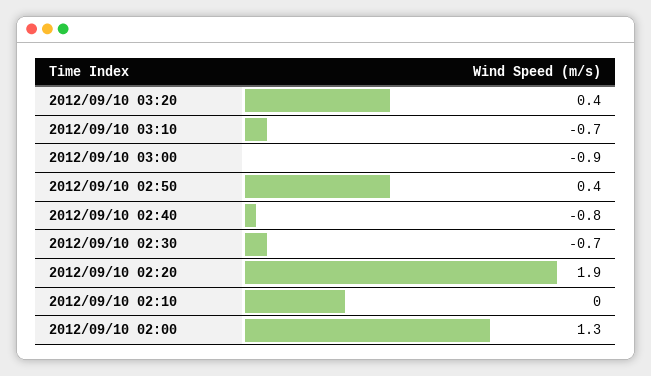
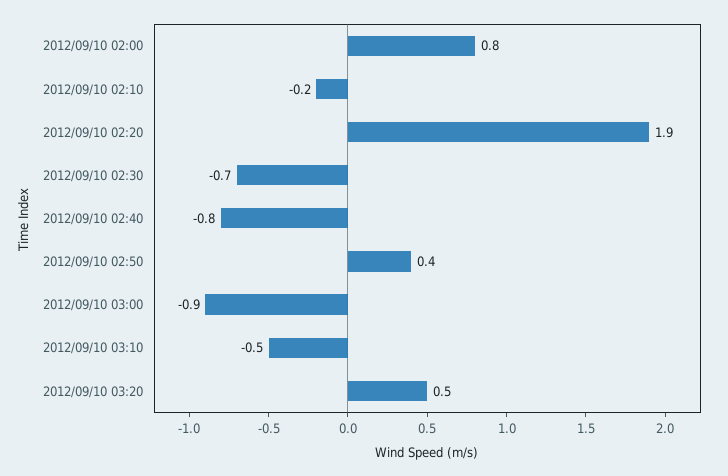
  {
-   "2012/09/10 03:20": 0.4,
+   "2012/09/10 03:20": 0.5,
-   "2012/09/10 03:10": -0.7,
+   "2012/09/10 03:10": -0.5,
    "2012/09/10 03:00": -0.9,
    "2012/09/10 02:50": 0.4,
    "2012/09/10 02:40": -0.8,
    "2012/09/10 02:30": -0.7,
    "2012/09/10 02:20": 1.9,
-   "2012/09/10 02:10": 0,
+   "2012/09/10 02:10": -0.2,
-   "2012/09/10 02:00": 1.3
+   "2012/09/10 02:00": 0.8
  }

